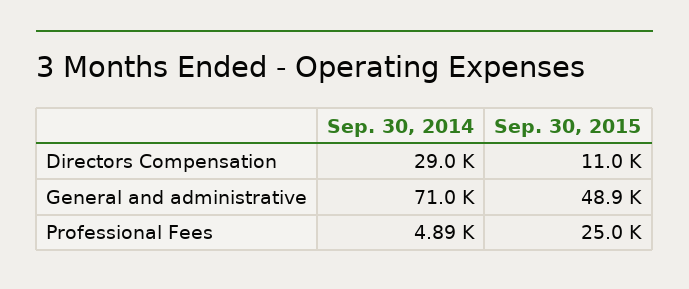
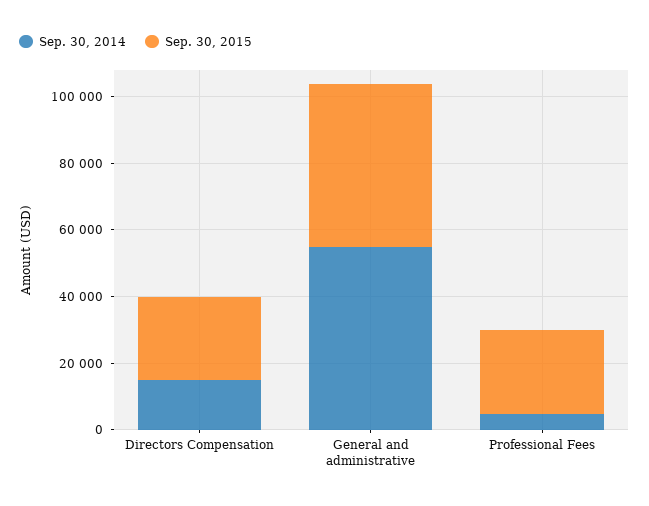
  {
    "Sep. 30, 2014": {
-     "Directors Compensation": 29000,
+     "Directors Compensation": 15000,
-     "General and administrative": 71000,
+     "General and administrative": 55000,
      "Professional Fees": 4890
    },
    "Sep. 30, 2015": {
-     "Directors Compensation": 11000,
+     "Directors Compensation": 25000,
      "General and administrative": 48900,
      "Professional Fees": 25000
    }
  }

